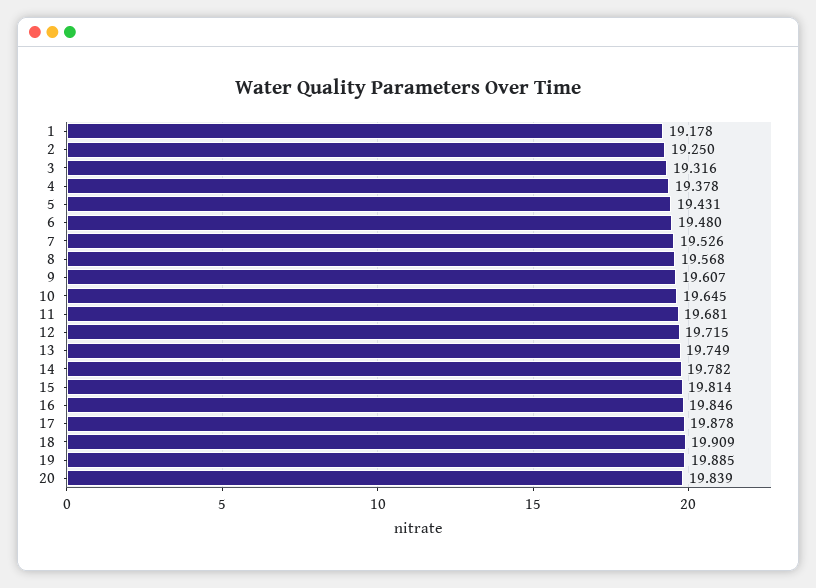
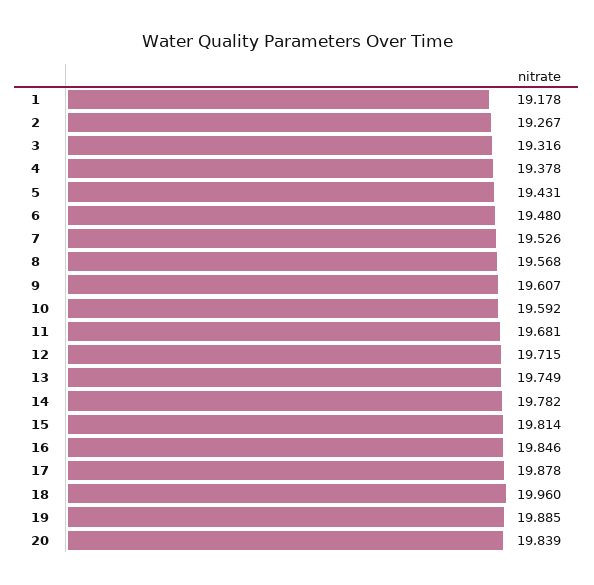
  {
    "1": 19.178,
-   "2": 19.25,
+   "2": 19.267,
    "3": 19.316,
    "4": 19.378,
    "5": 19.431,
    "6": 19.48,
    "7": 19.526,
    "8": 19.568,
    "9": 19.607,
-   "10": 19.645,
+   "10": 19.592,
    "11": 19.681,
    "12": 19.715,
    "13": 19.749,
    "14": 19.782,
    "15": 19.814,
    "16": 19.846,
    "17": 19.878,
-   "18": 19.909,
+   "18": 19.96,
    "19": 19.885,
    "20": 19.839
  }

